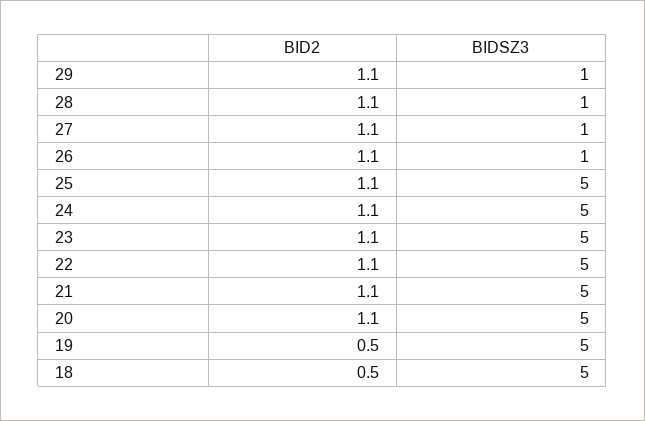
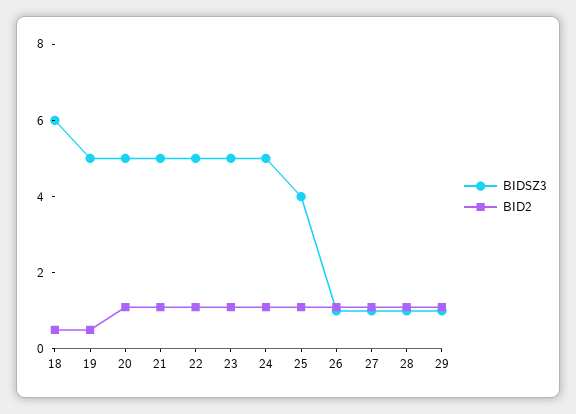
  {
    "BID2": {
      "29": 1.1,
      "28": 1.1,
      "27": 1.1,
      "26": 1.1,
      "25": 1.1,
      "24": 1.1,
      "23": 1.1,
      "22": 1.1,
      "21": 1.1,
      "20": 1.1,
      "19": 0.5,
      "18": 0.5
    },
    "BIDSZ3": {
      "29": 1,
      "28": 1,
      "27": 1,
      "26": 1,
-     "25": 5,
+     "25": 4,
      "24": 5,
      "23": 5,
      "22": 5,
      "21": 5,
      "20": 5,
      "19": 5,
-     "18": 5
+     "18": 6
    }
  }

